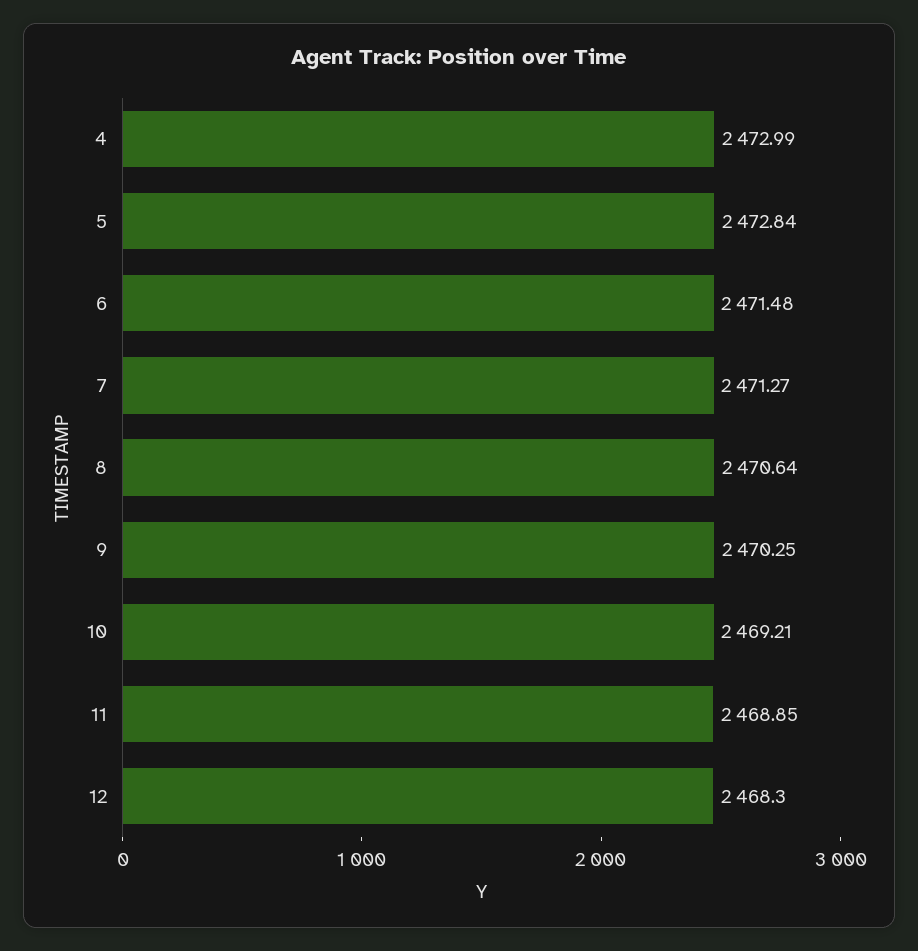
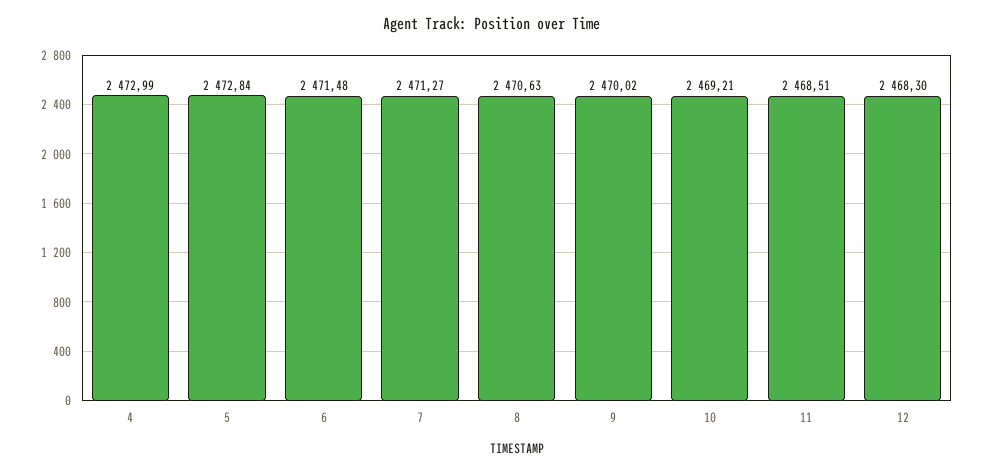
  {
    "4": 2472.99,
    "5": 2472.84,
    "6": 2471.48,
    "7": 2471.27,
-   "8": 2470.64,
+   "8": 2470.63,
-   "9": 2470.25,
+   "9": 2470.02,
    "10": 2469.21,
-   "11": 2468.85,
+   "11": 2468.51,
    "12": 2468.3
  }

